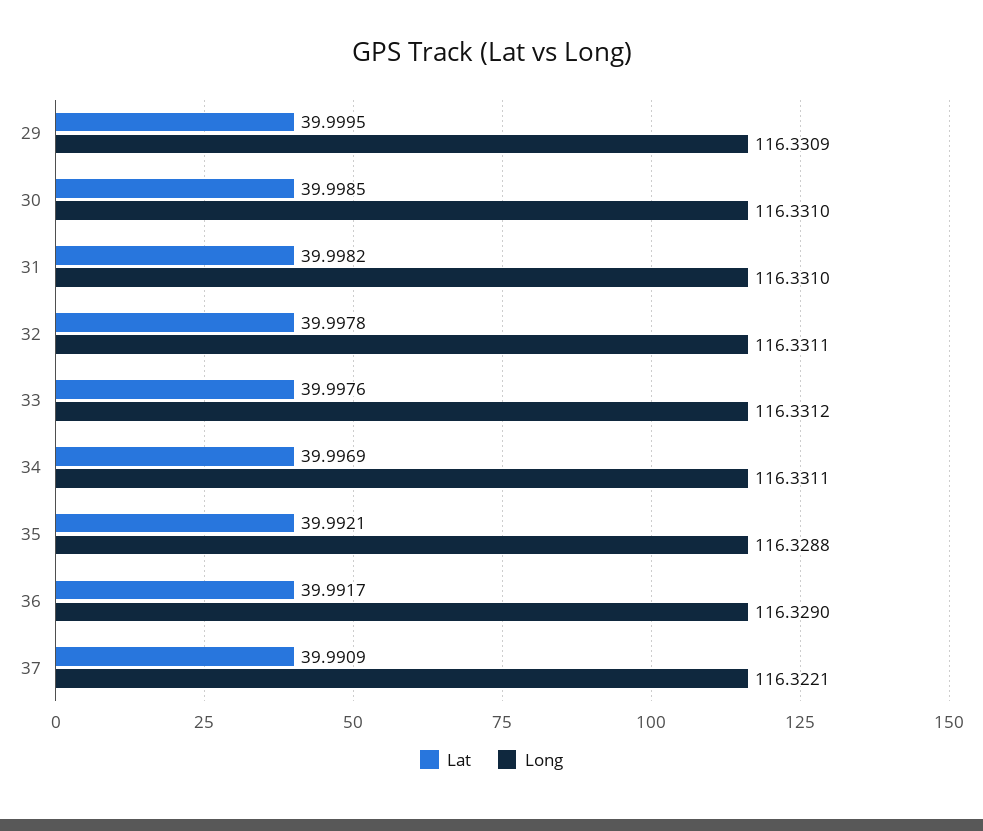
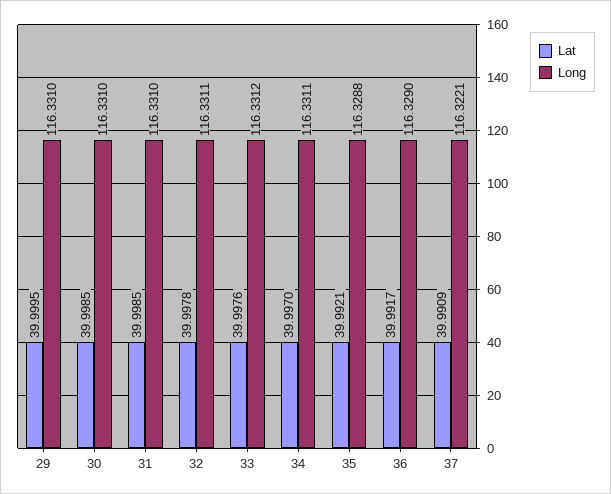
  {
    "Lat": {
      "29": 39.9995,
      "30": 39.9985,
-     "31": 39.9982,
+     "31": 39.9985,
      "32": 39.9978,
      "33": 39.9976,
-     "34": 39.9969,
+     "34": 39.997,
      "35": 39.9921,
      "36": 39.9917,
      "37": 39.9909
    },
    "Long": {
-     "29": 116.3309,
+     "29": 116.331,
      "30": 116.331,
      "31": 116.331,
      "32": 116.3311,
      "33": 116.3312,
      "34": 116.3311,
      "35": 116.3288,
      "36": 116.329,
      "37": 116.3221
    }
  }

